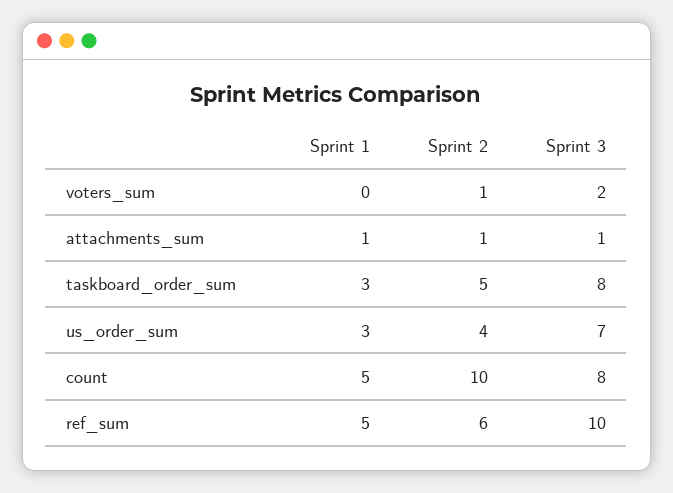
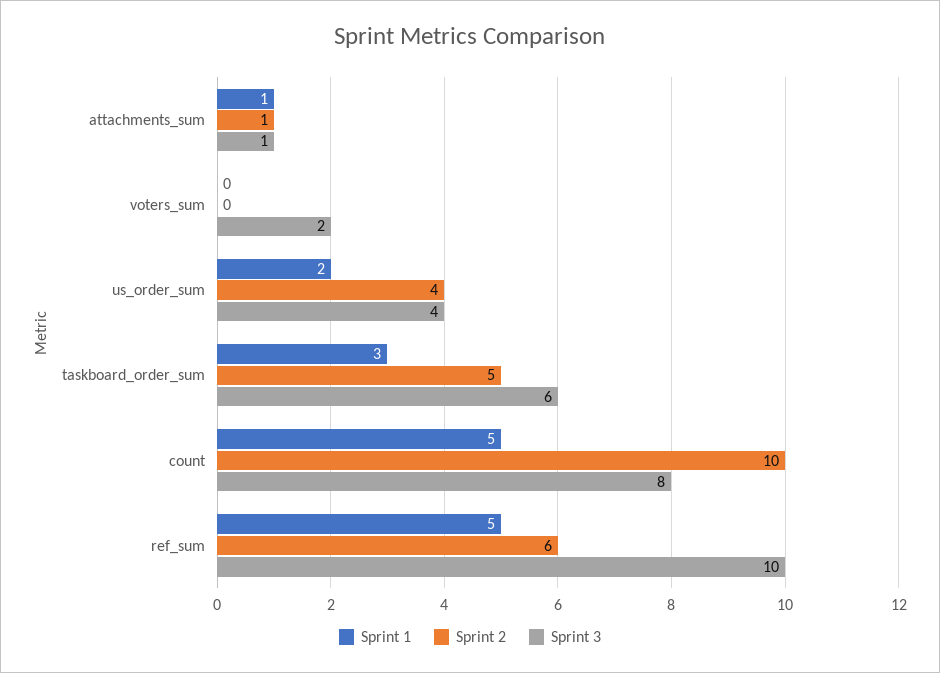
  {
    "Sprint 1": {
      "voters_sum": 0,
      "attachments_sum": 1,
      "taskboard_order_sum": 3,
-     "us_order_sum": 3,
+     "us_order_sum": 2,
      "count": 5,
      "ref_sum": 5
    },
    "Sprint 2": {
-     "voters_sum": 1,
+     "voters_sum": 0,
      "attachments_sum": 1,
      "taskboard_order_sum": 5,
      "us_order_sum": 4,
      "count": 10,
      "ref_sum": 6
    },
    "Sprint 3": {
      "voters_sum": 2,
      "attachments_sum": 1,
-     "taskboard_order_sum": 8,
+     "taskboard_order_sum": 6,
-     "us_order_sum": 7,
+     "us_order_sum": 4,
      "count": 8,
      "ref_sum": 10
    }
  }

